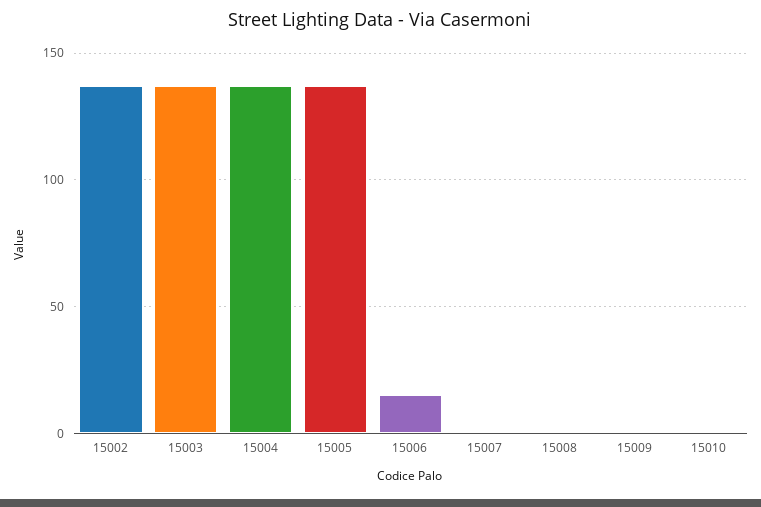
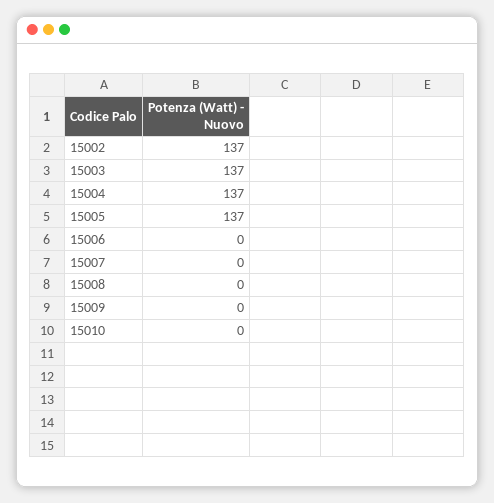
  {
    "15002": 137,
    "15003": 137,
    "15004": 137,
    "15005": 137,
-   "15006": 15,
+   "15006": 0,
    "15007": 0,
    "15008": 0,
    "15009": 0,
    "15010": 0
  }

